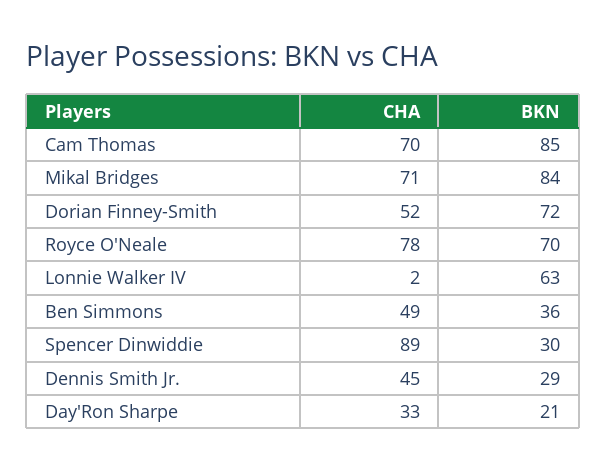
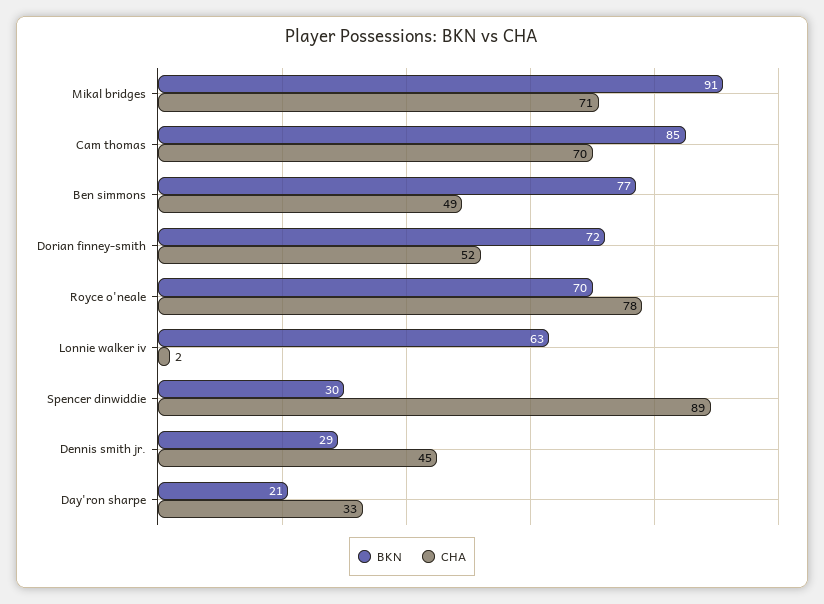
  {
    "CHA": {
      "Cam Thomas": 70,
      "Mikal Bridges": 71,
      "Dorian Finney-Smith": 52,
      "Royce O'Neale": 78,
      "Lonnie Walker IV": 2,
      "Ben Simmons": 49,
      "Spencer Dinwiddie": 89,
      "Dennis Smith Jr.": 45,
      "Day'Ron Sharpe": 33
    },
    "BKN": {
      "Cam Thomas": 85,
-     "Mikal Bridges": 84,
+     "Mikal Bridges": 91,
      "Dorian Finney-Smith": 72,
      "Royce O'Neale": 70,
      "Lonnie Walker IV": 63,
-     "Ben Simmons": 36,
+     "Ben Simmons": 77,
      "Spencer Dinwiddie": 30,
      "Dennis Smith Jr.": 29,
      "Day'Ron Sharpe": 21
    }
  }

